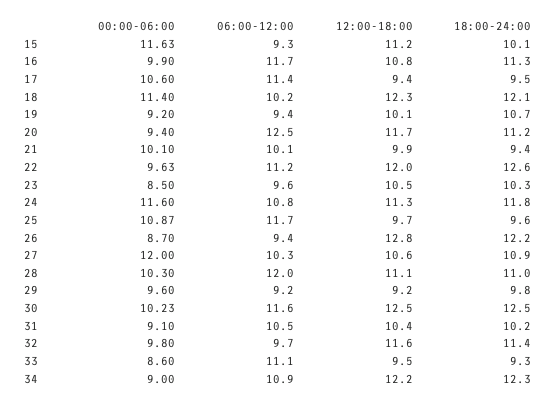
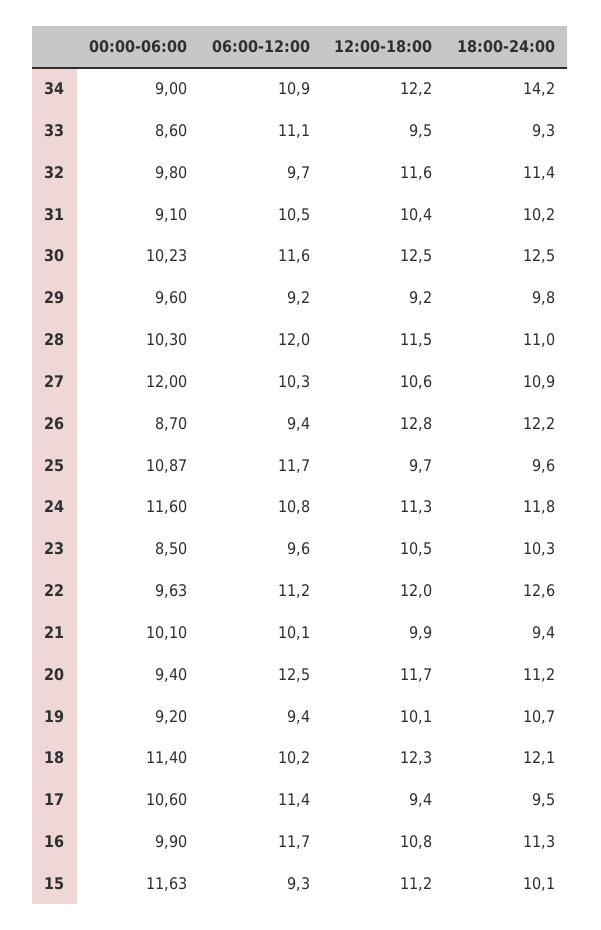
  {
    "00:00-06:00": {
      "15": 11.63,
      "16": 9.9,
      "17": 10.6,
      "18": 11.4,
      "19": 9.2,
      "20": 9.4,
      "21": 10.1,
      "22": 9.63,
      "23": 8.5,
      "24": 11.6,
      "25": 10.87,
      "26": 8.7,
      "27": 12,
      "28": 10.3,
      "29": 9.6,
      "30": 10.23,
      "31": 9.1,
      "32": 9.8,
      "33": 8.6,
      "34": 9
    },
    "06:00-12:00": {
      "15": 9.3,
      "16": 11.7,
      "17": 11.4,
      "18": 10.2,
      "19": 9.4,
      "20": 12.5,
      "21": 10.1,
      "22": 11.2,
      "23": 9.6,
      "24": 10.8,
      "25": 11.7,
      "26": 9.4,
      "27": 10.3,
      "28": 12,
      "29": 9.2,
      "30": 11.6,
      "31": 10.5,
      "32": 9.7,
      "33": 11.1,
      "34": 10.9
    },
    "12:00-18:00": {
      "15": 11.2,
      "16": 10.8,
      "17": 9.4,
      "18": 12.3,
      "19": 10.1,
      "20": 11.7,
      "21": 9.9,
      "22": 12,
      "23": 10.5,
      "24": 11.3,
      "25": 9.7,
      "26": 12.8,
      "27": 10.6,
-     "28": 11.1,
+     "28": 11.5,
      "29": 9.2,
      "30": 12.5,
      "31": 10.4,
      "32": 11.6,
      "33": 9.5,
      "34": 12.2
    },
    "18:00-24:00": {
      "15": 10.1,
      "16": 11.3,
      "17": 9.5,
      "18": 12.1,
      "19": 10.7,
      "20": 11.2,
      "21": 9.4,
      "22": 12.6,
      "23": 10.3,
      "24": 11.8,
      "25": 9.6,
      "26": 12.2,
      "27": 10.9,
      "28": 11,
      "29": 9.8,
      "30": 12.5,
      "31": 10.2,
      "32": 11.4,
      "33": 9.3,
-     "34": 12.3
+     "34": 14.2
    }
  }

